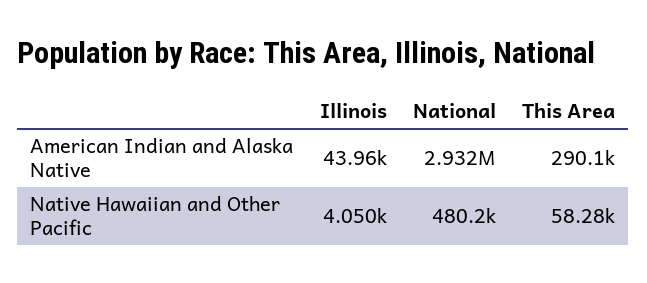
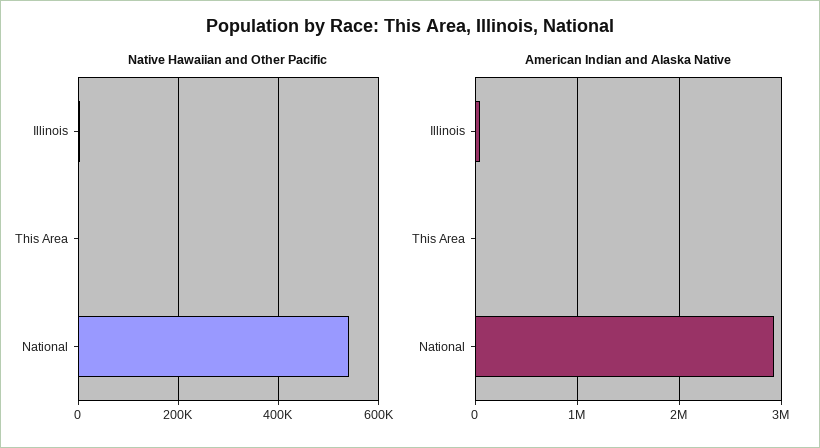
  {
    "American Indian and Alaska Native": {
      "Illinois": 43960,
      "National": 2932000,
-     "This Area": 290100
+     "This Area": 0
    },
    "Native Hawaiian and Other Pacific": {
      "Illinois": 4050,
-     "National": 480200,
+     "National": 540000,
-     "This Area": 58280
+     "This Area": 0
    }
  }

